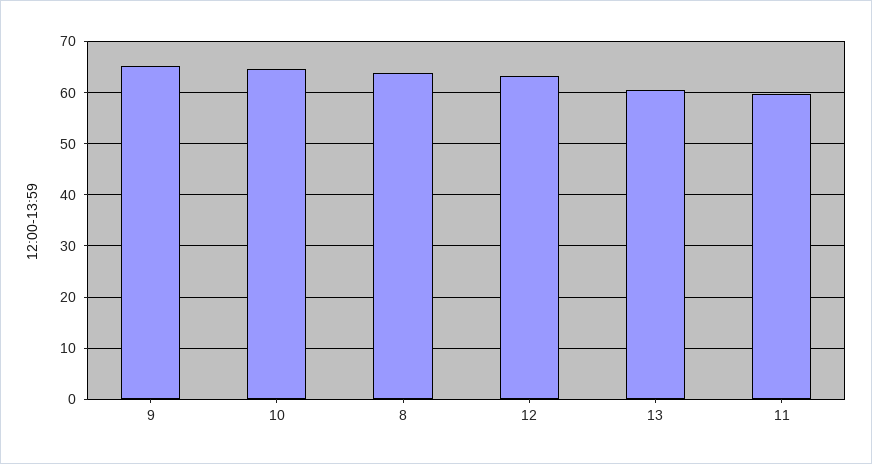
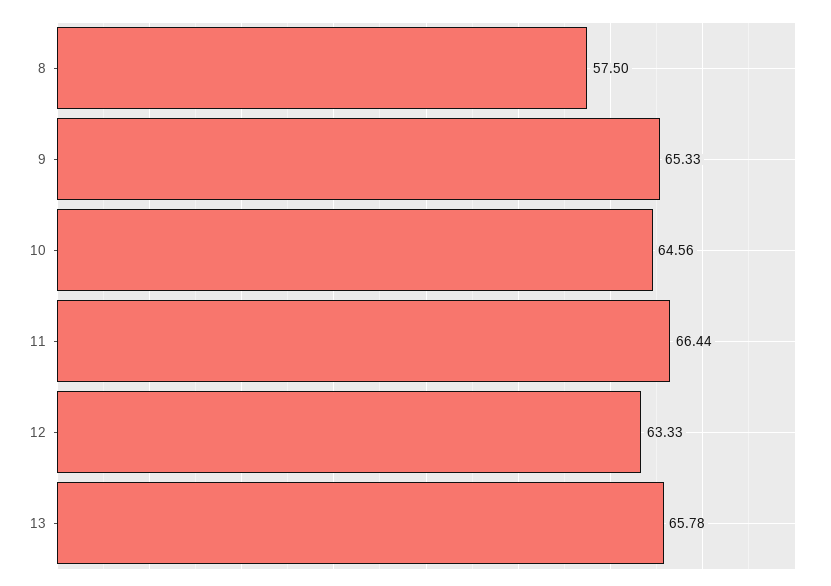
  {
    "9": 65.33,
    "10": 64.56,
-   "8": 64,
+   "8": 57.5,
    "12": 63.33,
-   "13": 60,
+   "13": 65.78,
-   "11": 60
+   "11": 66.44
  }

